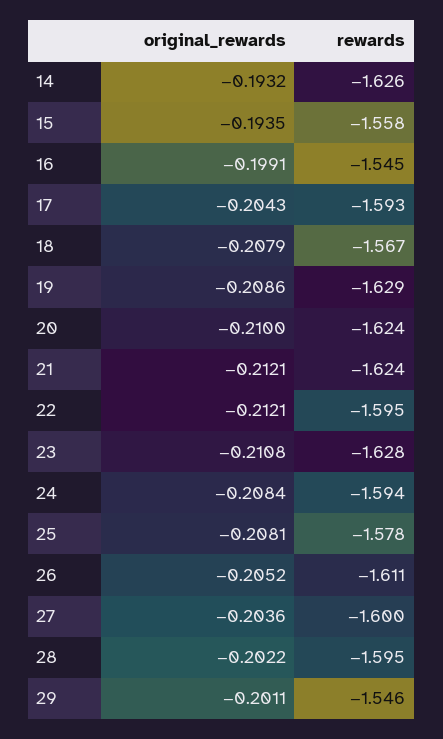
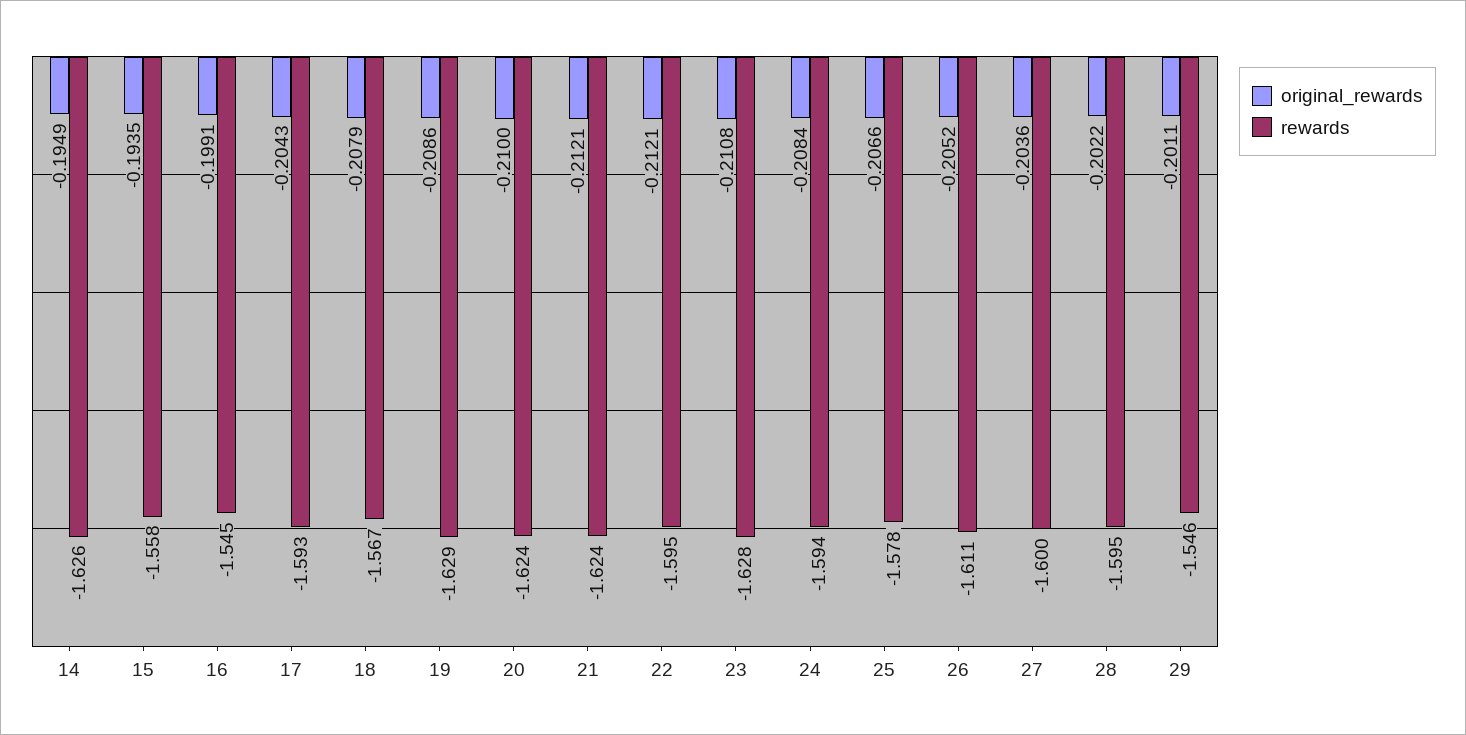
  {
    "original_rewards": {
-     "14": -0.1932,
+     "14": -0.1949,
      "15": -0.1935,
      "16": -0.1991,
      "17": -0.2043,
      "18": -0.2079,
      "19": -0.2086,
      "20": -0.21,
      "21": -0.2121,
      "22": -0.2121,
      "23": -0.2108,
      "24": -0.2084,
-     "25": -0.2081,
+     "25": -0.2066,
      "26": -0.2052,
      "27": -0.2036,
      "28": -0.2022,
      "29": -0.2011
    },
    "rewards": {
      "14": -1.626,
      "15": -1.558,
      "16": -1.545,
      "17": -1.593,
      "18": -1.567,
      "19": -1.629,
      "20": -1.624,
      "21": -1.624,
      "22": -1.595,
      "23": -1.628,
      "24": -1.594,
      "25": -1.578,
      "26": -1.611,
      "27": -1.6,
      "28": -1.595,
      "29": -1.546
    }
  }

